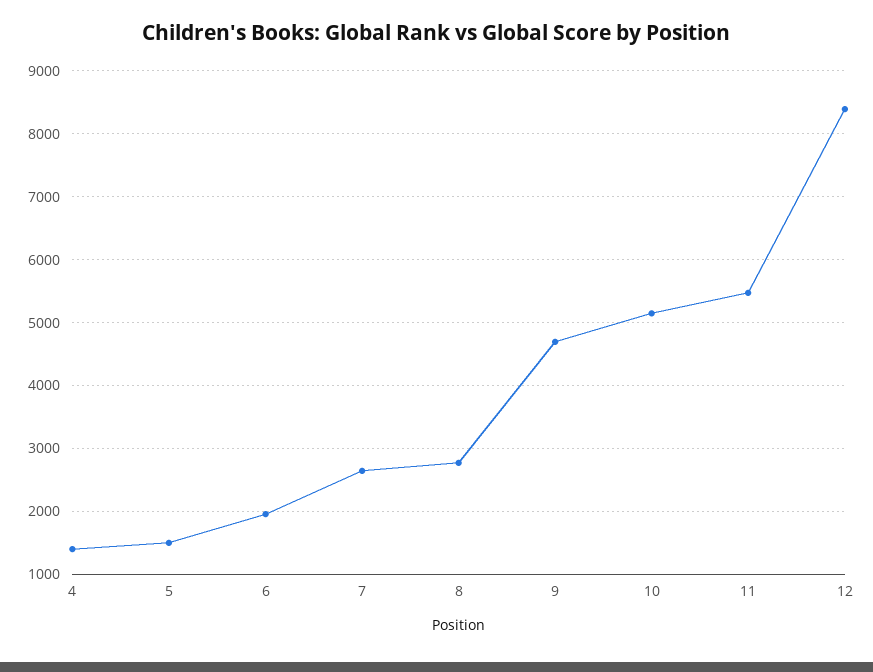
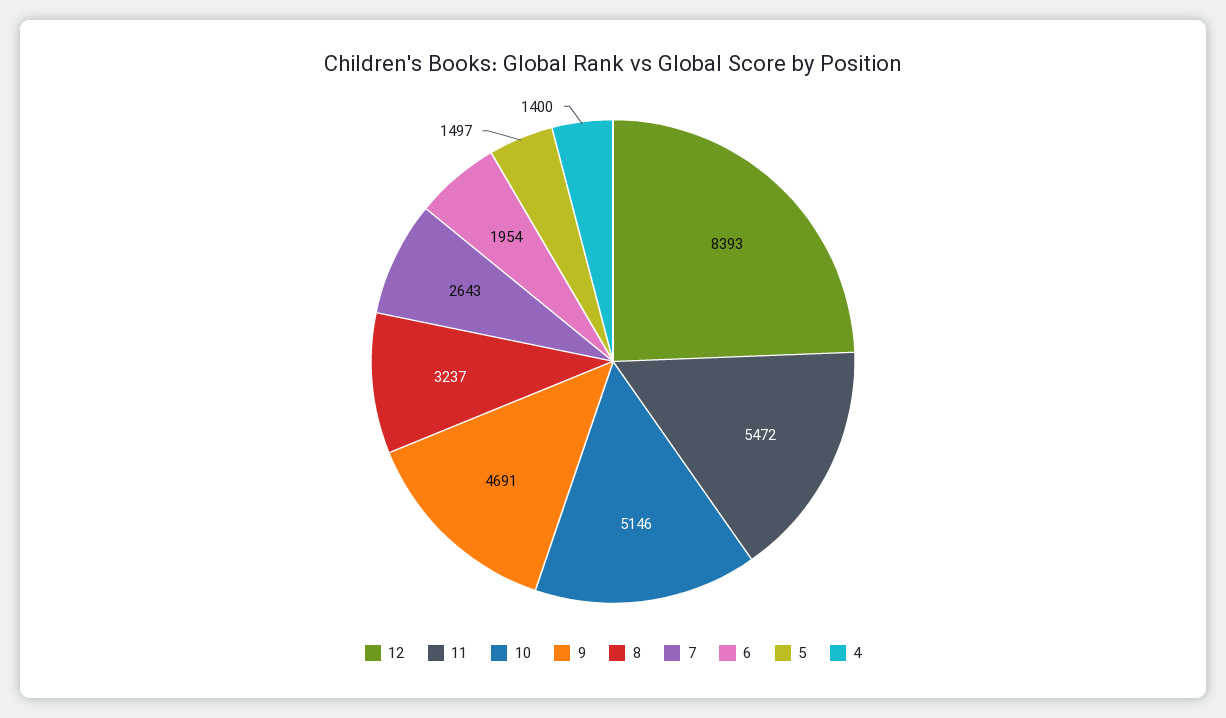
  {
    "4": 1400,
    "5": 1497,
    "6": 1954,
    "7": 2643,
-   "8": 2800,
+   "8": 3237,
    "9": 4691,
    "10": 5146,
    "11": 5472,
    "12": 8393
  }

